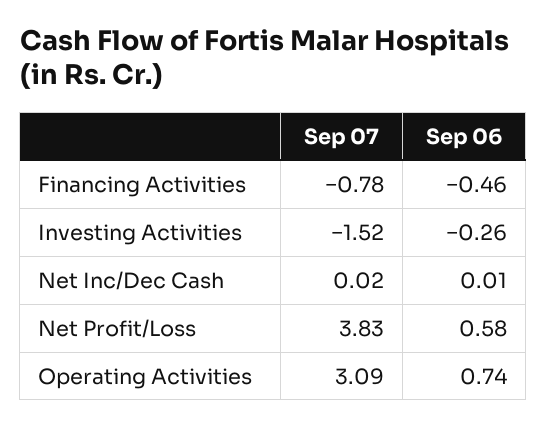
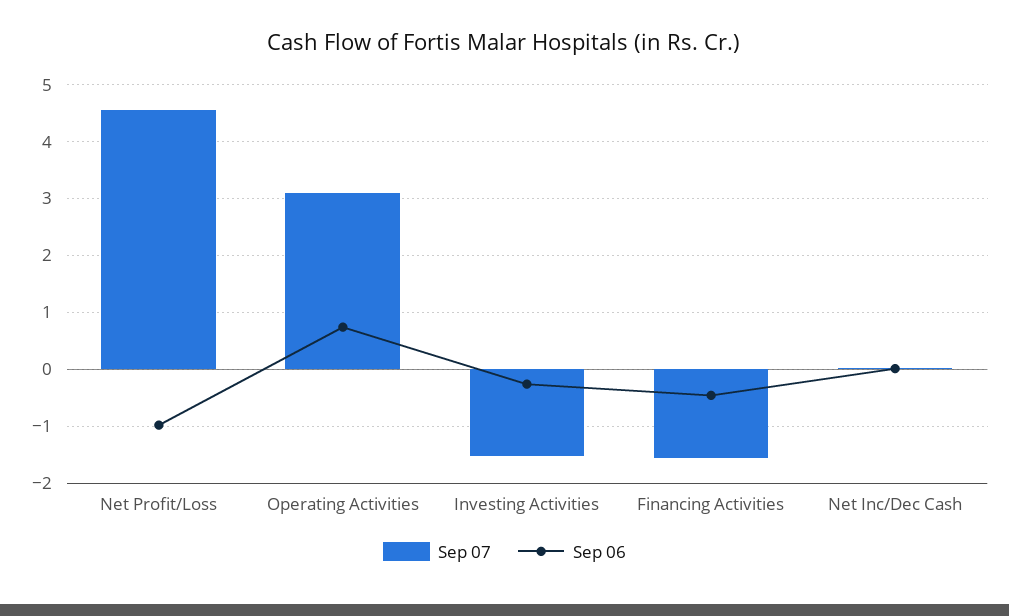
  {
    "Sep 07": {
-     "Financing Activities": -0.78,
+     "Financing Activities": -1.6,
      "Investing Activities": -1.52,
      "Net Inc/Dec Cash": 0.02,
-     "Net Profit/Loss": 3.83,
+     "Net Profit/Loss": 4.6,
      "Operating Activities": 3.09
    },
    "Sep 06": {
      "Financing Activities": -0.46,
      "Investing Activities": -0.26,
      "Net Inc/Dec Cash": 0.01,
-     "Net Profit/Loss": 0.58,
+     "Net Profit/Loss": -1,
      "Operating Activities": 0.74
    }
  }

